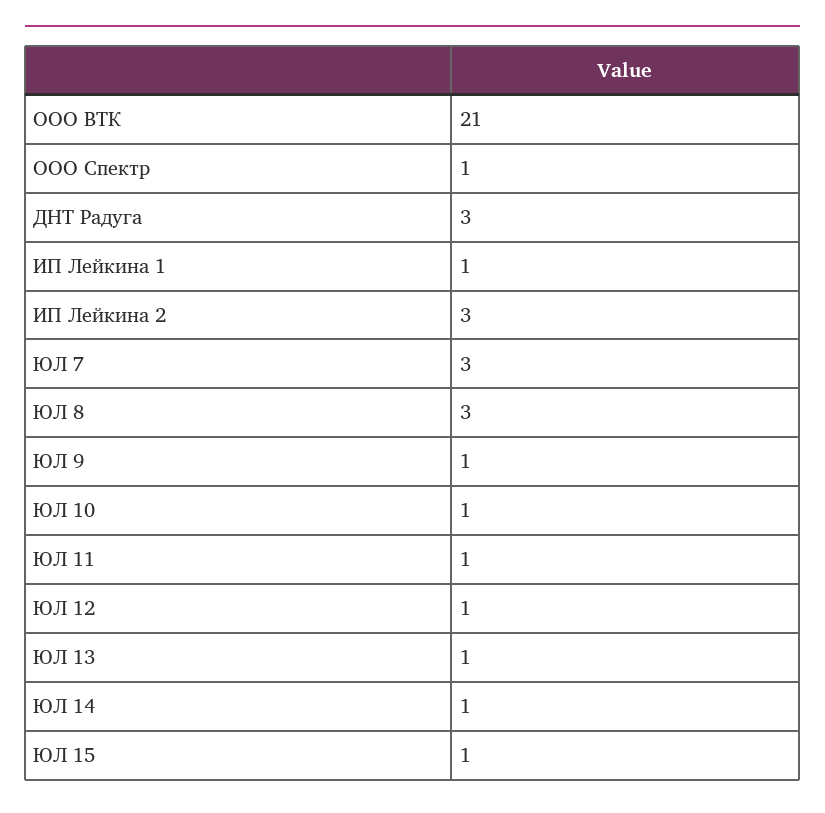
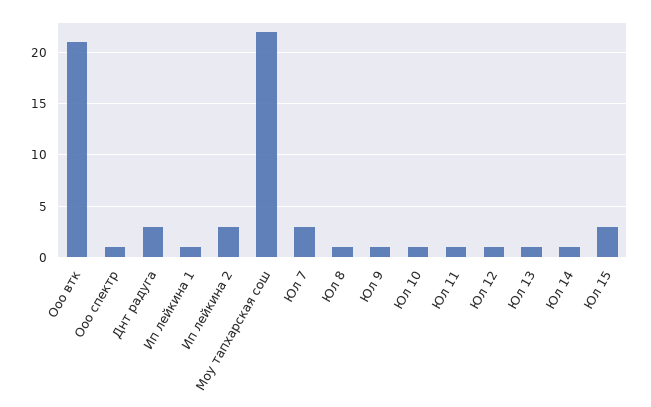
  {
    "ООО ВТК": 21,
    "ООО Спектр": 1,
    "ДНТ Радуга": 3,
    "ИП Лейкина 1": 1,
    "ИП Лейкина 2": 3,
    "ЮЛ 7": 3,
-   "ЮЛ 8": 3,
+   "ЮЛ 8": 1,
    "ЮЛ 9": 1,
    "ЮЛ 10": 1,
    "ЮЛ 11": 1,
    "ЮЛ 12": 1,
    "ЮЛ 13": 1,
    "ЮЛ 14": 1,
-   "ЮЛ 15": 1
+   "ЮЛ 15": 3,
+   "Моу тапхарская сош": 22
  }

